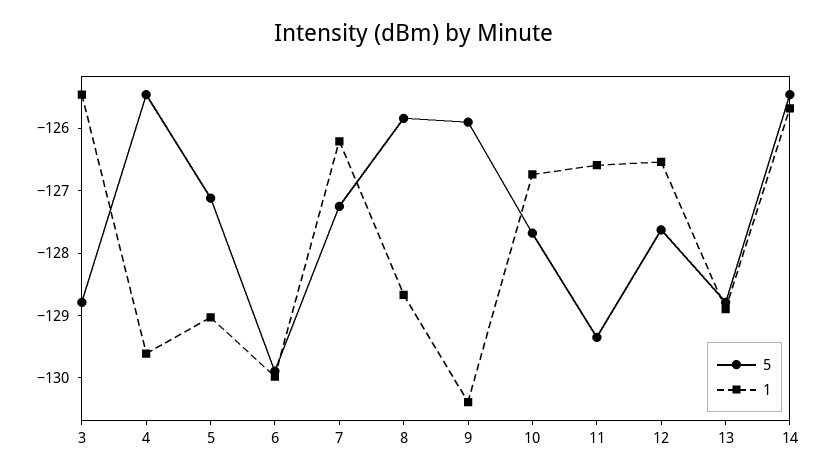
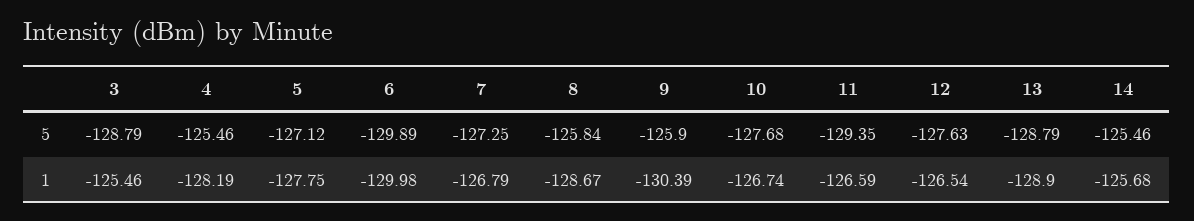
  {
    "5": {
      "3": -128.79,
      "4": -125.46,
      "5": -127.12,
      "6": -129.89,
      "7": -127.25,
      "8": -125.84,
      "9": -125.9,
      "10": -127.68,
      "11": -129.35,
      "12": -127.63,
      "13": -128.79,
      "14": -125.46
    },
    "1": {
      "3": -125.46,
-     "4": -129.6,
+     "4": -128.19,
-     "5": -129,
+     "5": -127.75,
      "6": -129.98,
-     "7": -126.2,
+     "7": -126.79,
      "8": -128.67,
      "9": -130.39,
      "10": -126.74,
      "11": -126.59,
      "12": -126.54,
      "13": -128.9,
      "14": -125.68
    }
  }

